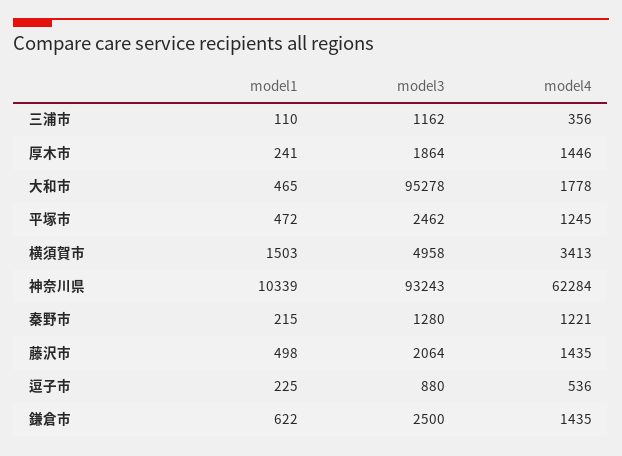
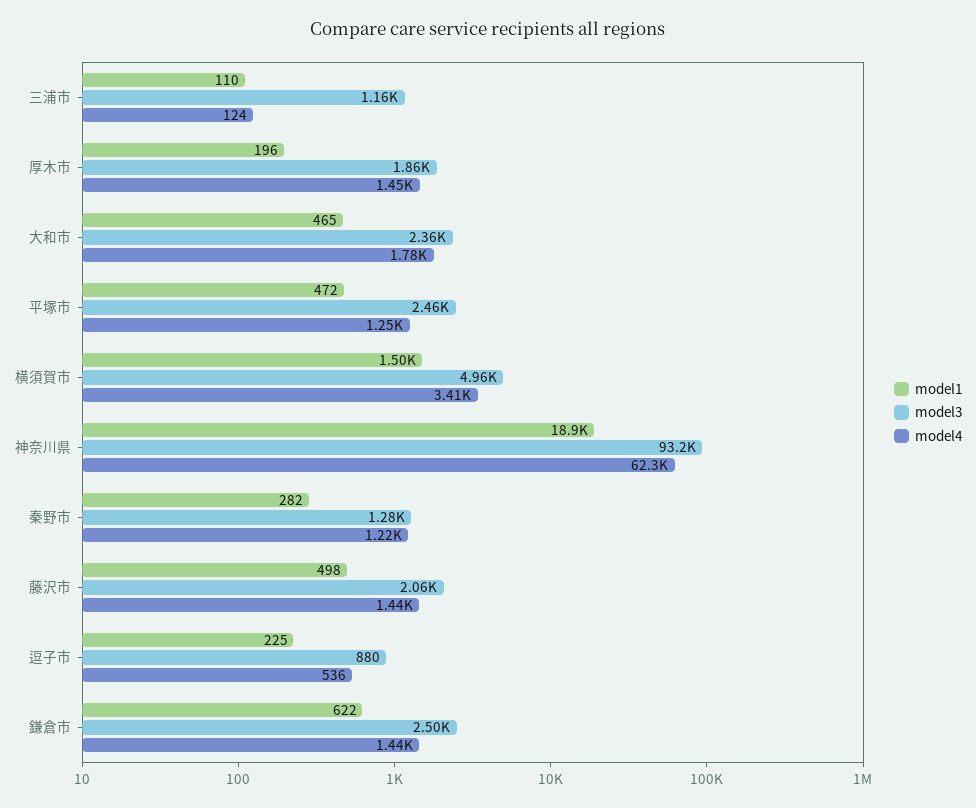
  {
    "model1": {
      "三浦市": 110,
-     "厚木市": 241,
+     "厚木市": 196,
      "大和市": 465,
      "平塚市": 472,
      "横須賀市": 1503,
-     "神奈川県": 10339,
+     "神奈川県": 18900,
-     "秦野市": 215,
+     "秦野市": 282,
      "藤沢市": 498,
      "逗子市": 225,
      "鎌倉市": 622
    },
    "model3": {
      "三浦市": 1162,
      "厚木市": 1864,
-     "大和市": 95278,
+     "大和市": 2360,
      "平塚市": 2462,
      "横須賀市": 4958,
      "神奈川県": 93243,
      "秦野市": 1280,
      "藤沢市": 2064,
      "逗子市": 880,
      "鎌倉市": 2500
    },
    "model4": {
-     "三浦市": 356,
+     "三浦市": 124,
      "厚木市": 1446,
      "大和市": 1778,
      "平塚市": 1245,
      "横須賀市": 3413,
      "神奈川県": 62284,
      "秦野市": 1221,
      "藤沢市": 1435,
      "逗子市": 536,
      "鎌倉市": 1435
    }
  }

